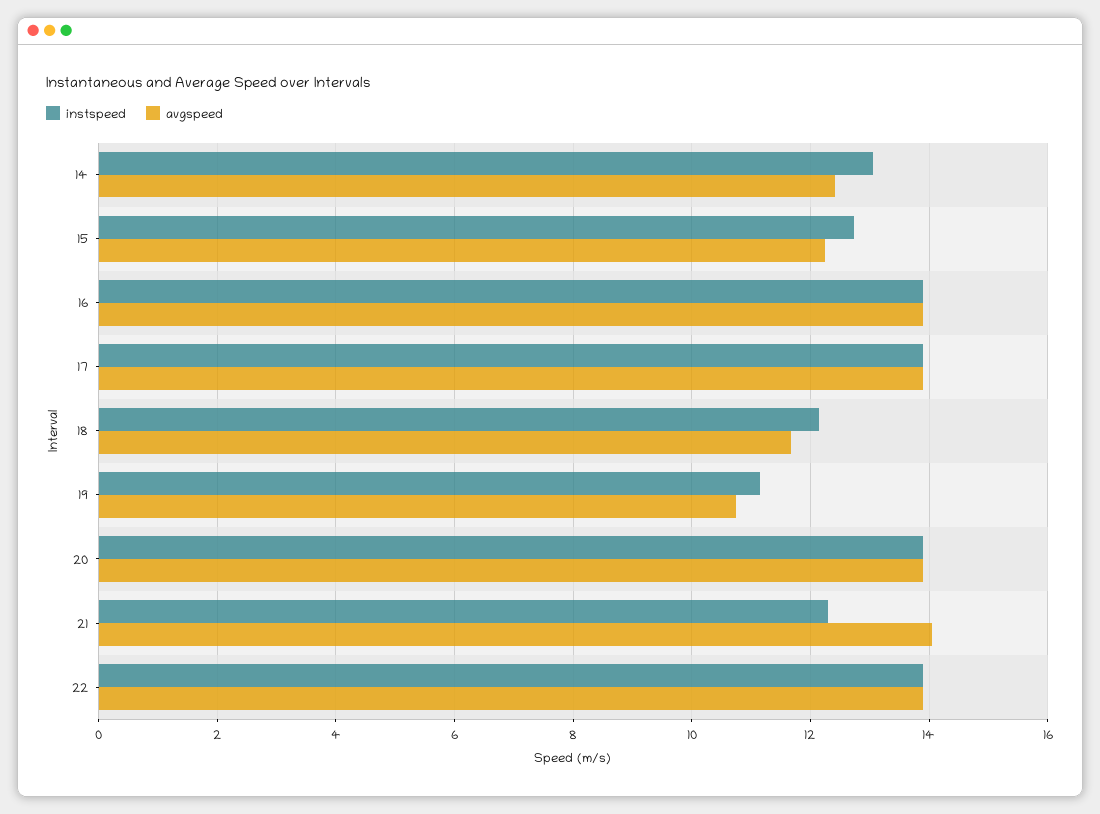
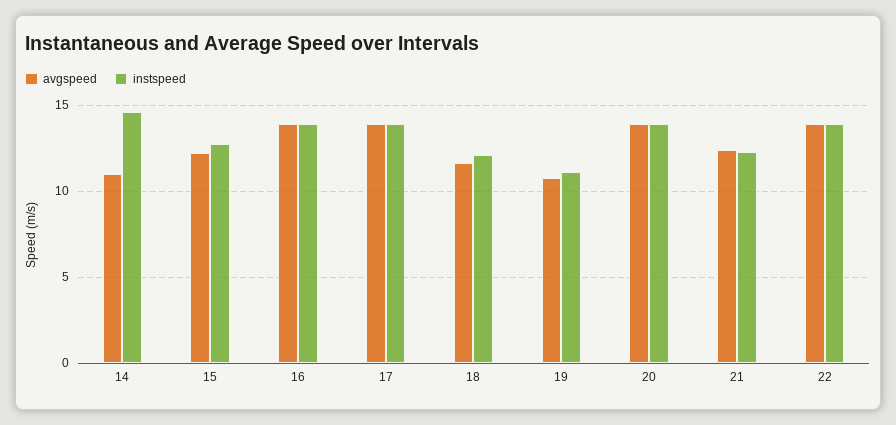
  {
    "instspeed": {
-     "14": 13,
+     "14": 14.5,
      "15": 12.8,
      "16": 13.8,
      "17": 13.8,
      "18": 12.2,
      "19": 11.2,
      "20": 13.8,
      "21": 12.4,
      "22": 13.8
    },
    "avgspeed": {
-     "14": 12.4,
+     "14": 11,
      "15": 12.2,
      "16": 13.8,
      "17": 13.8,
      "18": 11.6,
      "19": 10.8,
      "20": 13.8,
-     "21": 14,
+     "21": 12.5,
      "22": 13.8
    }
  }

